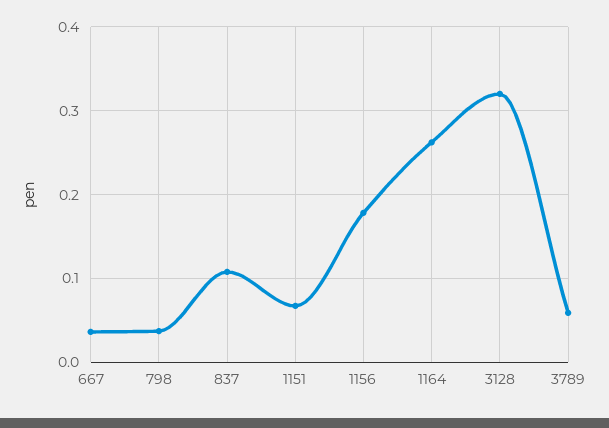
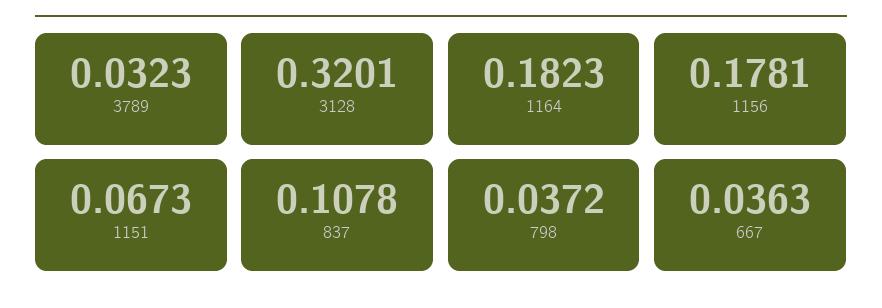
  {
    "667": 0.0363,
    "798": 0.0372,
    "837": 0.1078,
    "1151": 0.0673,
    "1156": 0.1781,
-   "1164": 0.26,
+   "1164": 0.1823,
    "3128": 0.3201,
-   "3789": 0.06
+   "3789": 0.0323
  }

